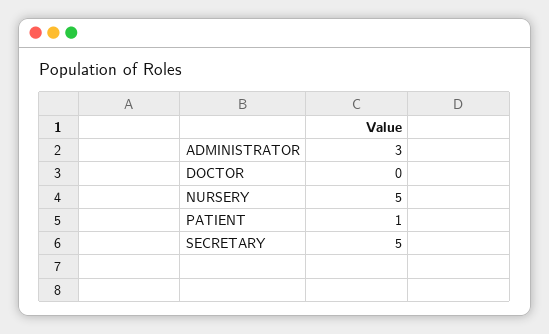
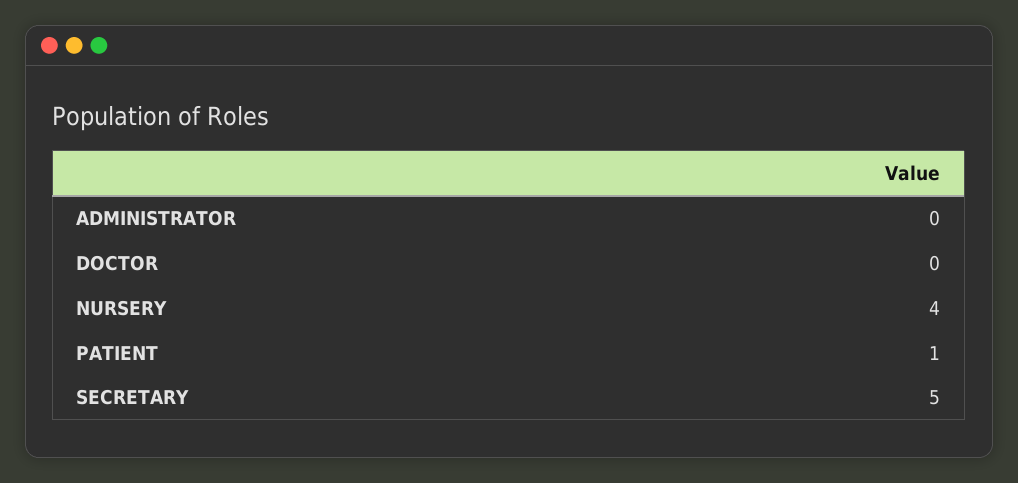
  {
-   "ADMINISTRATOR": 3,
+   "ADMINISTRATOR": 0,
    "DOCTOR": 0,
-   "NURSERY": 5,
+   "NURSERY": 4,
    "PATIENT": 1,
    "SECRETARY": 5
  }

